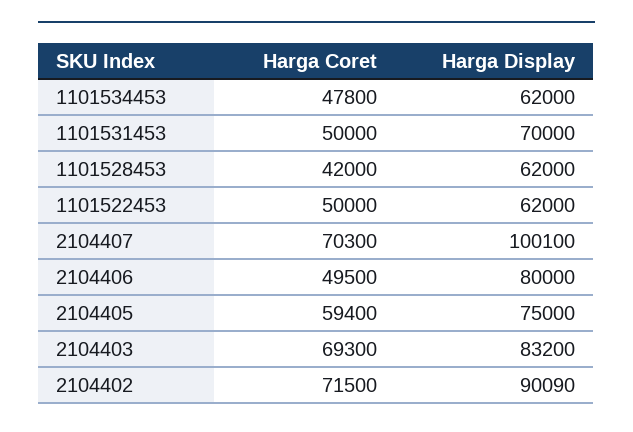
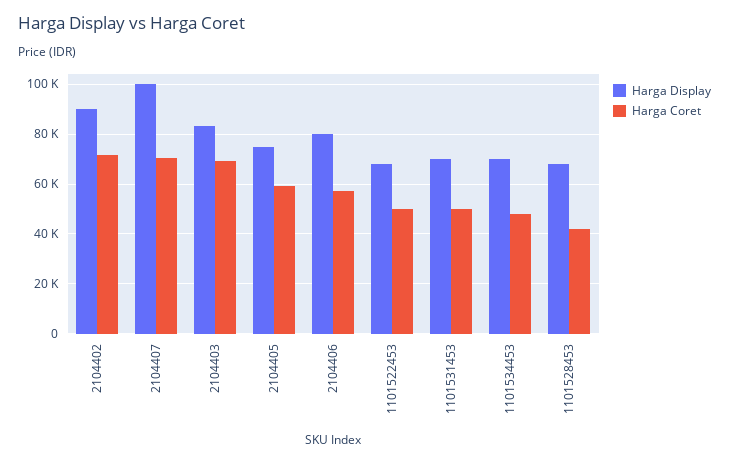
  {
    "Harga Coret": {
      "1101534453": 47800,
      "1101531453": 50000,
      "1101528453": 42000,
      "1101522453": 50000,
      "2104407": 70300,
-     "2104406": 49500,
+     "2104406": 57500,
      "2104405": 59400,
      "2104403": 69300,
      "2104402": 71500
    },
    "Harga Display": {
-     "1101534453": 62000,
+     "1101534453": 70000,
      "1101531453": 70000,
-     "1101528453": 62000,
+     "1101528453": 67500,
-     "1101522453": 62000,
+     "1101522453": 67500,
      "2104407": 100100,
      "2104406": 80000,
      "2104405": 75000,
      "2104403": 83200,
      "2104402": 90090
    }
  }

